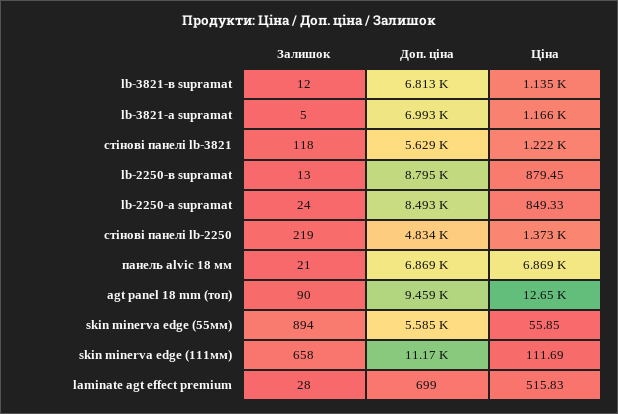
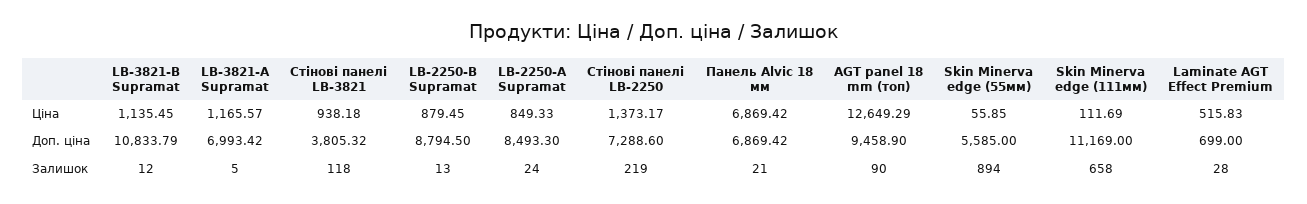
  {
    "Залишок": {
      "lb-3821-в supramat": 12,
      "lb-3821-а supramat": 5,
      "стінові панелі lb-3821": 118,
      "lb-2250-в supramat": 13,
      "lb-2250-а supramat": 24,
      "стінові панелі lb-2250": 219,
      "панель alvic 18 мм": 21,
      "agt panel 18 mm (топ)": 90,
      "skin minerva edge (55мм)": 894,
      "skin minerva edge (111мм)": 658,
      "laminate agt effect premium": 28
    },
    "Доп. ціна": {
-     "lb-3821-в supramat": 6813,
+     "lb-3821-в supramat": 10833.79,
      "lb-3821-а supramat": 6993.42,
-     "стінові панелі lb-3821": 5629,
+     "стінові панелі lb-3821": 3805.32,
      "lb-2250-в supramat": 8794.5,
      "lb-2250-а supramat": 8493.3,
-     "стінові панелі lb-2250": 4834,
+     "стінові панелі lb-2250": 7288.6,
      "панель alvic 18 мм": 6869.42,
      "agt panel 18 mm (топ)": 9458.9,
      "skin minerva edge (55мм)": 5585,
      "skin minerva edge (111мм)": 11169,
      "laminate agt effect premium": 699
    },
    "Ціна": {
      "lb-3821-в supramat": 1135.45,
      "lb-3821-а supramat": 1165.57,
-     "стінові панелі lb-3821": 1222,
+     "стінові панелі lb-3821": 938.18,
      "lb-2250-в supramat": 879.45,
      "lb-2250-а supramat": 849.33,
      "стінові панелі lb-2250": 1373.17,
      "панель alvic 18 мм": 6869.42,
      "agt panel 18 mm (топ)": 12649.29,
      "skin minerva edge (55мм)": 55.85,
      "skin minerva edge (111мм)": 111.69,
      "laminate agt effect premium": 515.83
    }
  }

